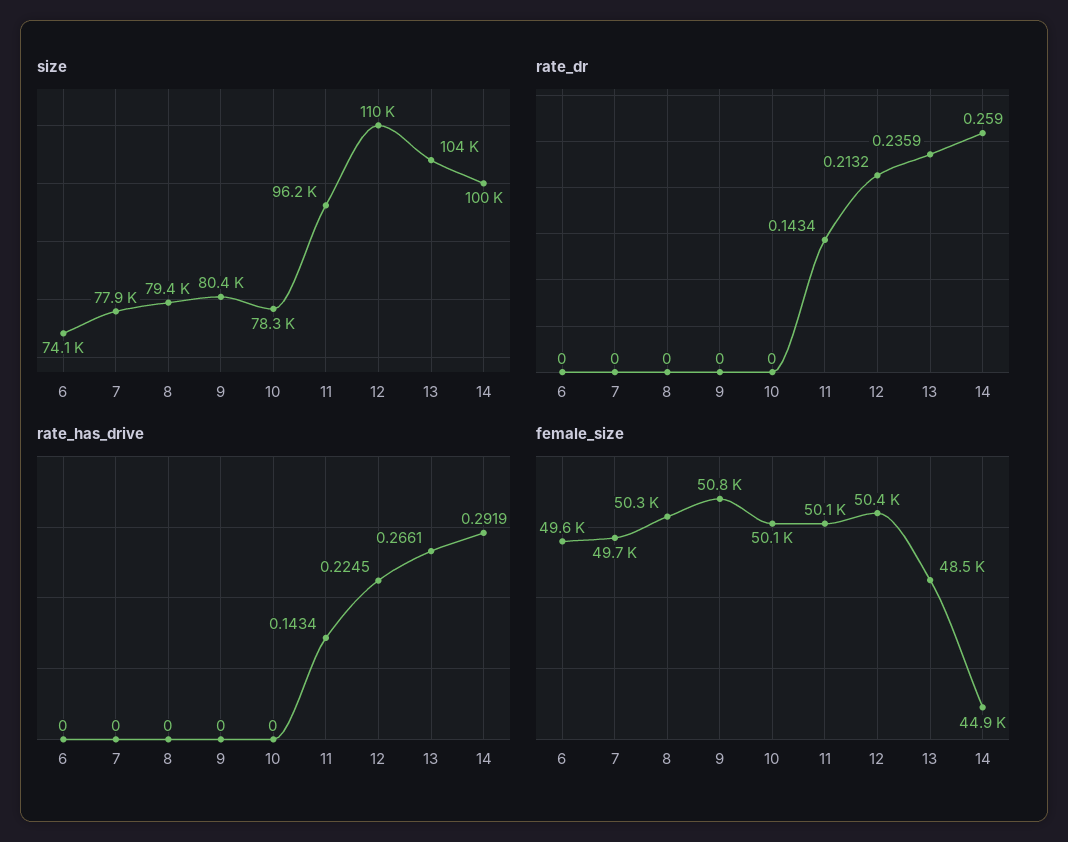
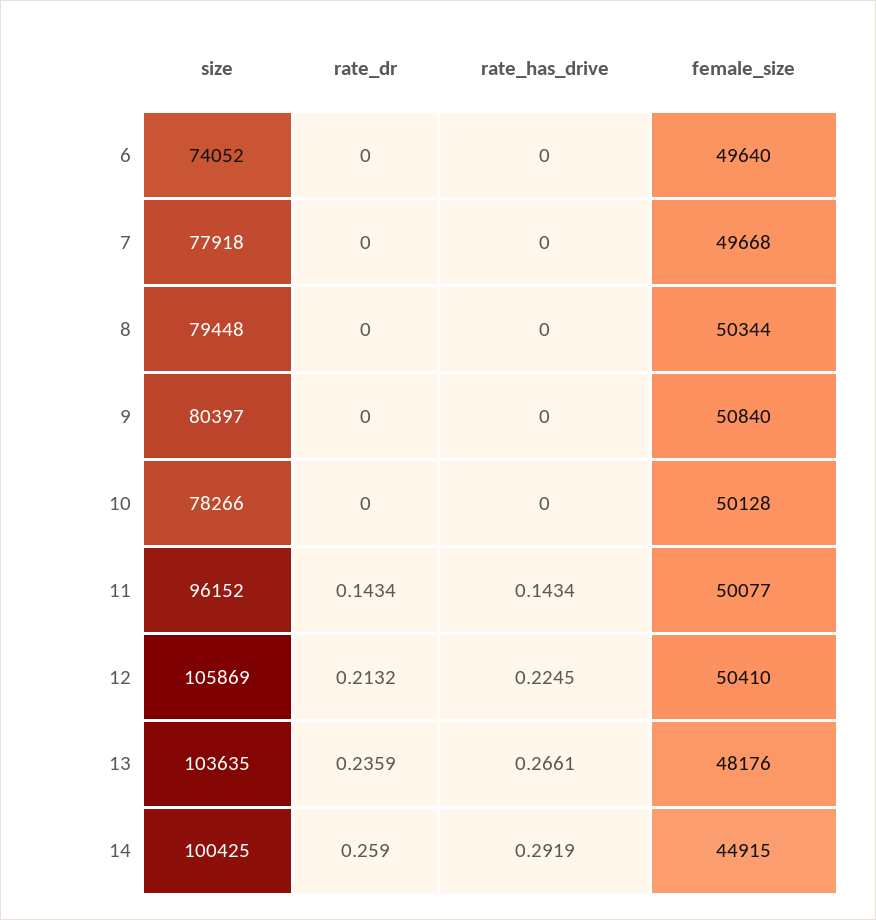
  {
    "size": {
      "6": 74052,
      "7": 77918,
      "8": 79448,
      "9": 80397,
      "10": 78266,
      "11": 96152,
-     "12": 110000,
+     "12": 105869,
      "13": 103635,
      "14": 100425
    },
    "rate_dr": {
      "6": 0,
      "7": 0,
      "8": 0,
      "9": 0,
      "10": 0,
      "11": 0.1434,
      "12": 0.2132,
      "13": 0.2359,
      "14": 0.259
    },
    "rate_has_drive": {
      "6": 0,
      "7": 0,
      "8": 0,
      "9": 0,
      "10": 0,
      "11": 0.1434,
      "12": 0.2245,
      "13": 0.2661,
      "14": 0.2919
    },
    "female_size": {
      "6": 49640,
      "7": 49668,
      "8": 50344,
      "9": 50840,
      "10": 50128,
      "11": 50077,
      "12": 50410,
-     "13": 48500,
+     "13": 48176,
      "14": 44915
    }
  }

